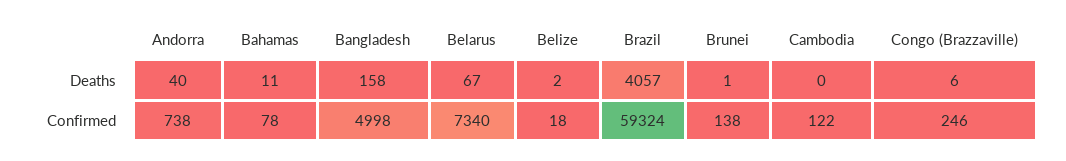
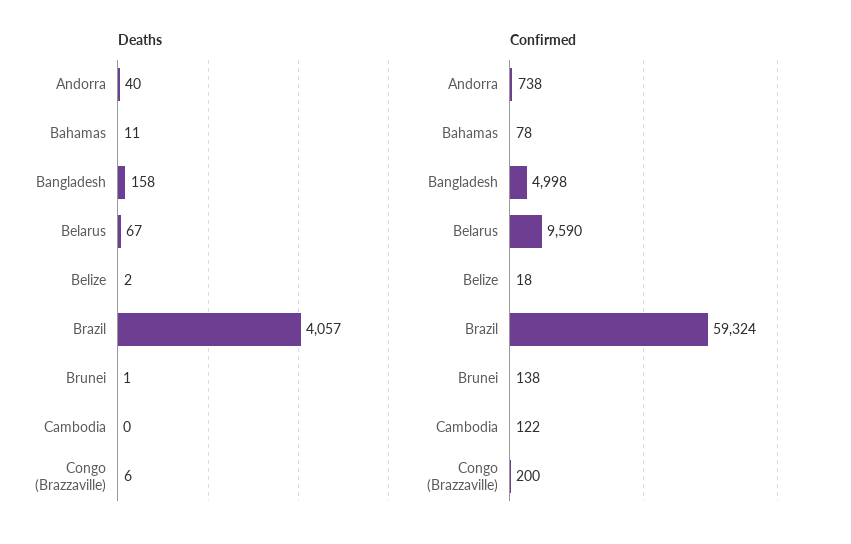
  {
    "Deaths": {
      "Andorra": 40,
      "Bahamas": 11,
      "Bangladesh": 158,
      "Belarus": 67,
      "Belize": 2,
      "Brazil": 4057,
      "Brunei": 1,
      "Cambodia": 0,
      "Congo (Brazzaville)": 6
    },
    "Confirmed": {
      "Andorra": 738,
      "Bahamas": 78,
      "Bangladesh": 4998,
-     "Belarus": 7340,
+     "Belarus": 9590,
      "Belize": 18,
      "Brazil": 59324,
      "Brunei": 138,
      "Cambodia": 122,
-     "Congo (Brazzaville)": 246
+     "Congo (Brazzaville)": 200
    }
  }

